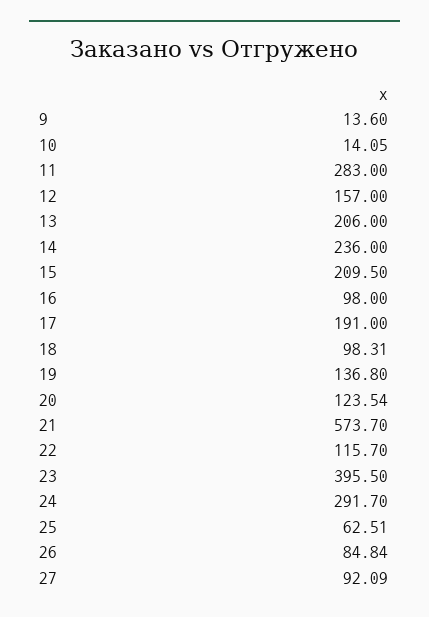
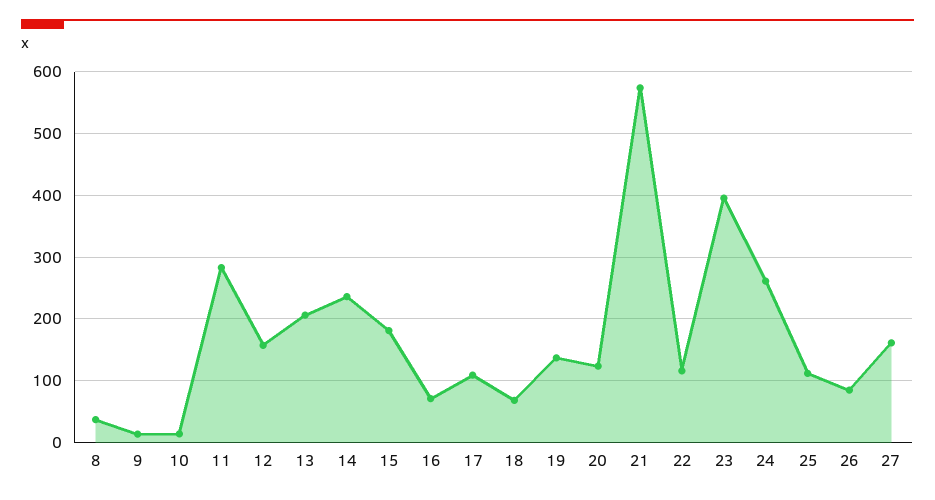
  {
    "9": 13.6,
    "10": 14.05,
    "11": 283,
    "12": 157,
    "13": 206,
    "14": 236,
-   "15": 209.5,
+   "15": 180,
-   "16": 98,
+   "16": 70,
-   "17": 191,
+   "17": 110,
-   "18": 98.31,
+   "18": 70,
    "19": 136.8,
    "20": 123.54,
    "21": 573.7,
    "22": 115.7,
    "23": 395.5,
-   "24": 291.7,
+   "24": 260,
-   "25": 62.51,
+   "25": 110,
    "26": 84.84,
-   "27": 92.09
+   "27": 160,
+   "8": 40
  }

